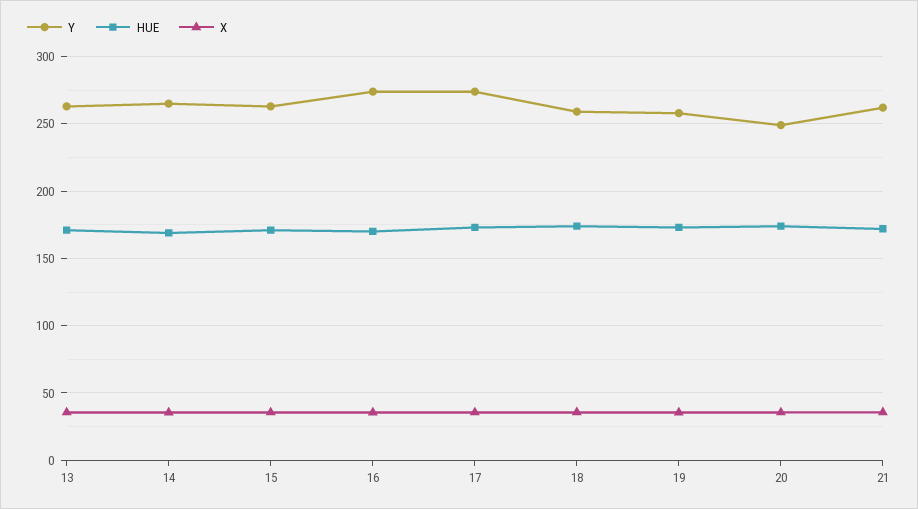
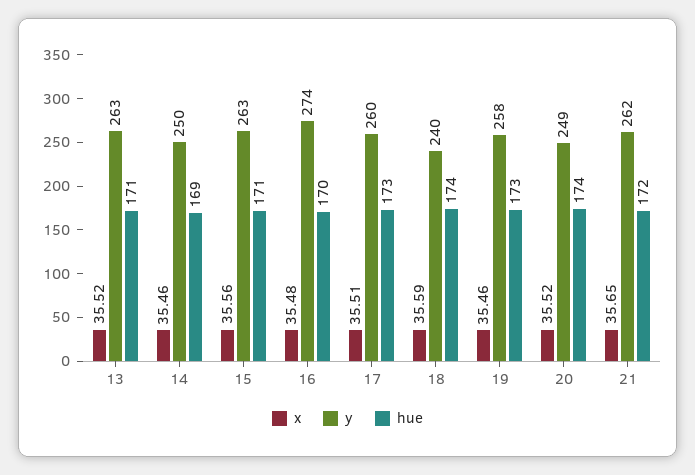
  {
    "Y": {
      "13": 263,
-     "14": 265,
+     "14": 250,
      "15": 263,
      "16": 274,
-     "17": 275,
+     "17": 260,
-     "18": 260,
+     "18": 240,
      "19": 258,
      "20": 249,
      "21": 262
    },
    "HUE": {
      "13": 171,
      "14": 169,
      "15": 171,
      "16": 170,
      "17": 173,
      "18": 174,
      "19": 173,
      "20": 174,
      "21": 172
    },
    "X": {
      "13": 35.52,
      "14": 35.46,
      "15": 35.56,
      "16": 35.48,
      "17": 35.51,
      "18": 35.59,
      "19": 35.46,
      "20": 35.52,
      "21": 35.65
    }
  }

